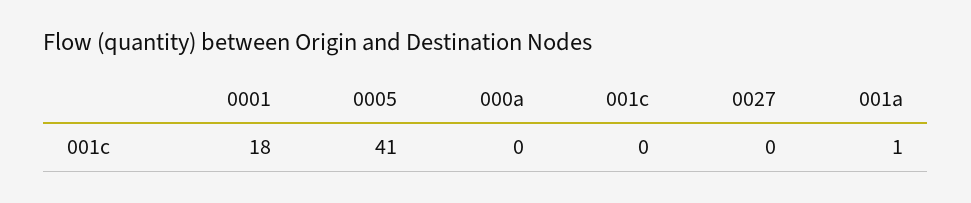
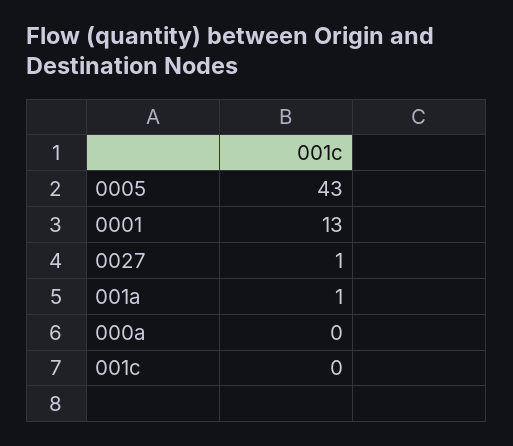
  {
-   "0001": 18,
+   "0001": 13,
-   "0005": 41,
+   "0005": 43,
    "000a": 0,
    "001c": 0,
-   "0027": 0,
+   "0027": 1,
    "001a": 1
  }

